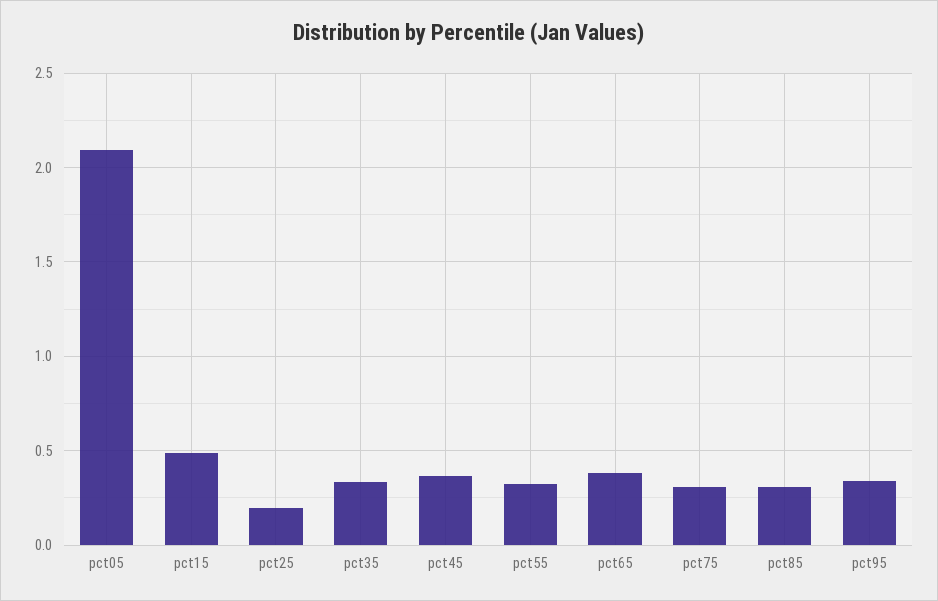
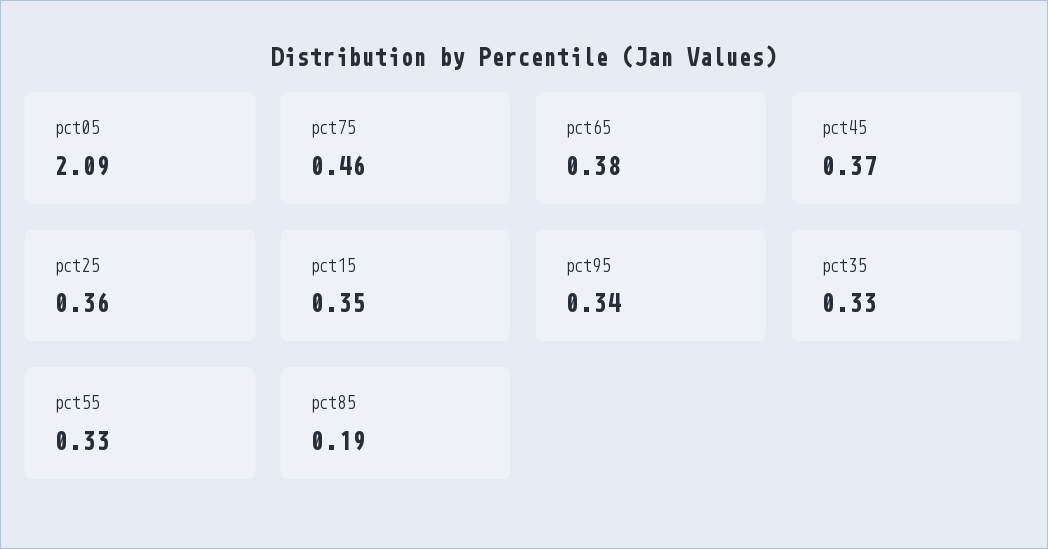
  {
    "pct05": 2.09,
-   "pct15": 0.5,
+   "pct15": 0.35,
-   "pct25": 0.2,
+   "pct25": 0.36,
    "pct35": 0.33,
    "pct45": 0.37,
    "pct55": 0.33,
    "pct65": 0.38,
-   "pct75": 0.3,
+   "pct75": 0.46,
-   "pct85": 0.3,
+   "pct85": 0.19,
    "pct95": 0.34
  }

